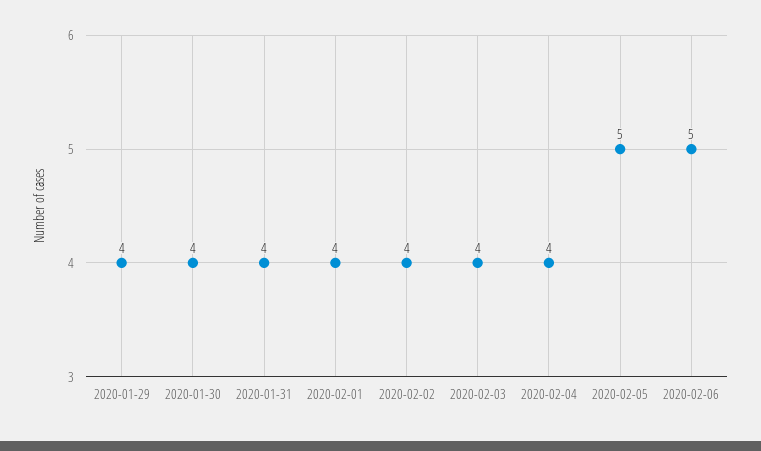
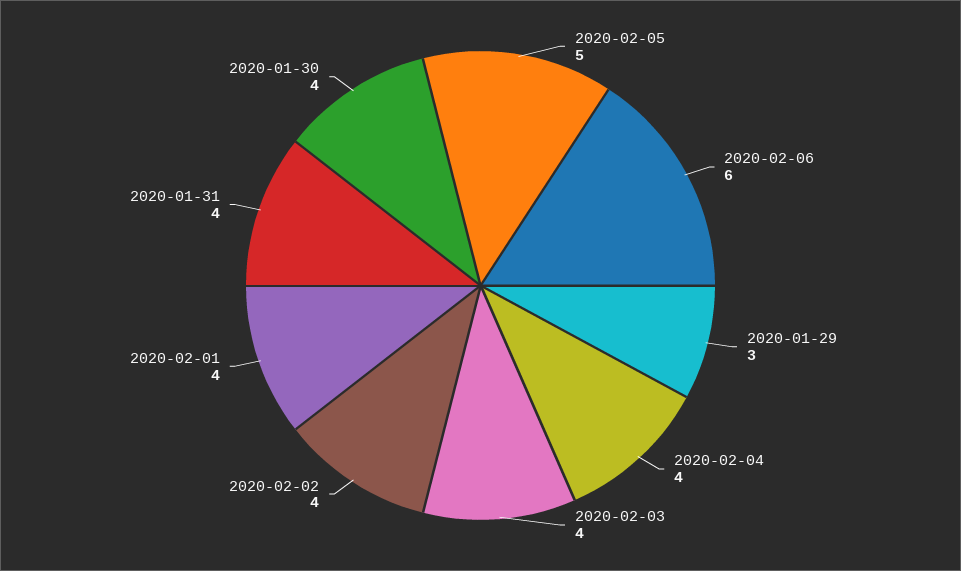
  {
-   "2020-01-29": 4,
+   "2020-01-29": 3,
    "2020-01-30": 4,
    "2020-01-31": 4,
    "2020-02-01": 4,
    "2020-02-02": 4,
    "2020-02-03": 4,
    "2020-02-04": 4,
    "2020-02-05": 5,
-   "2020-02-06": 5
+   "2020-02-06": 6
  }

